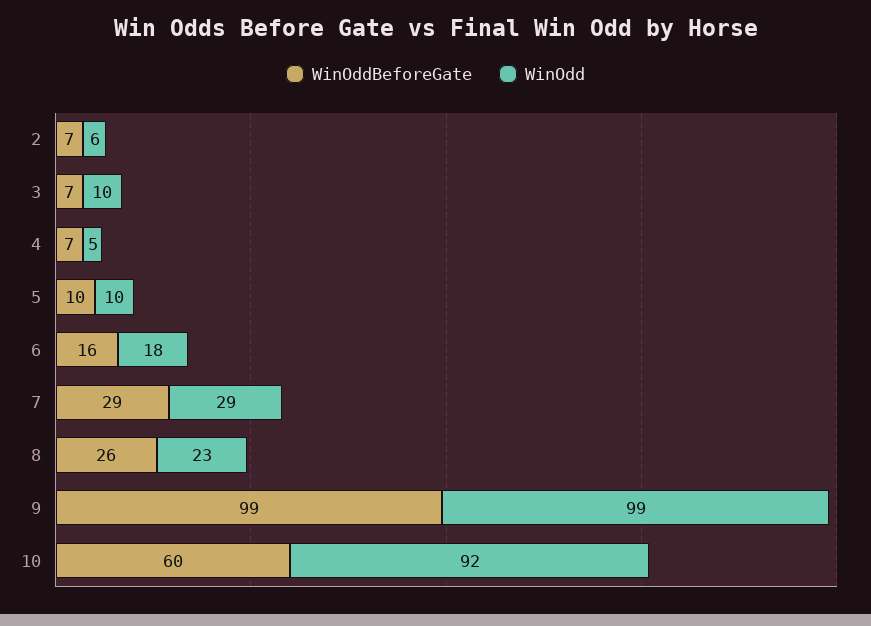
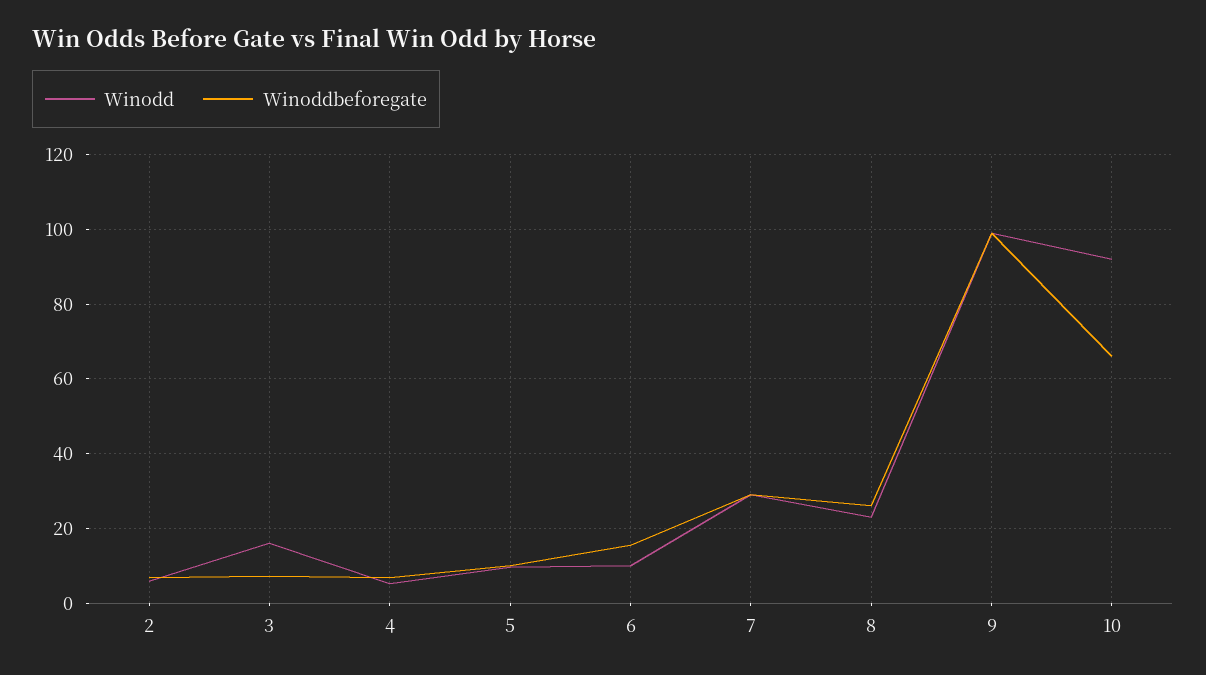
  {
    "WinOddBeforeGate": {
      "2": 7,
      "3": 7,
      "4": 7,
      "5": 10,
      "6": 16,
      "7": 29,
      "8": 26,
      "9": 99,
-     "10": 60
+     "10": 66
    },
    "WinOdd": {
      "2": 6,
-     "3": 10,
+     "3": 16,
      "4": 5,
      "5": 10,
-     "6": 18,
+     "6": 10,
      "7": 29,
      "8": 23,
      "9": 99,
      "10": 92
    }
  }

